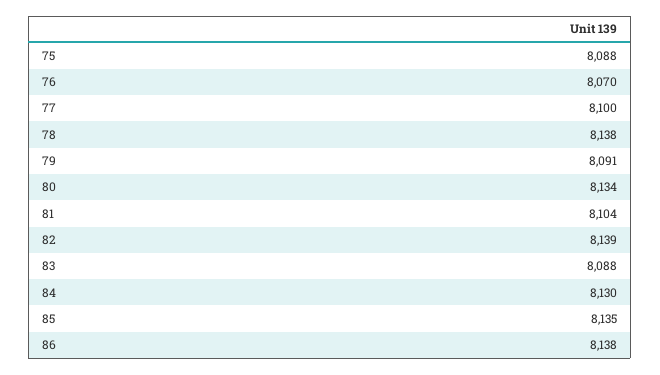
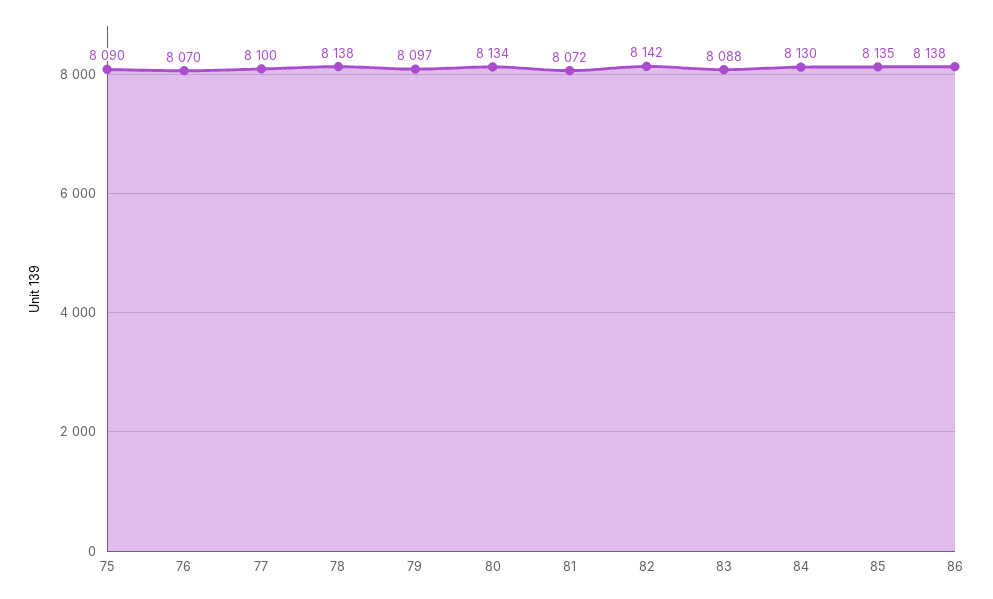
  {
-   "75": 8088,
+   "75": 8090,
    "76": 8070,
    "77": 8100,
    "78": 8138,
-   "79": 8091,
+   "79": 8097,
    "80": 8134,
-   "81": 8104,
+   "81": 8072,
-   "82": 8139,
+   "82": 8142,
    "83": 8088,
    "84": 8130,
    "85": 8135,
    "86": 8138
  }

